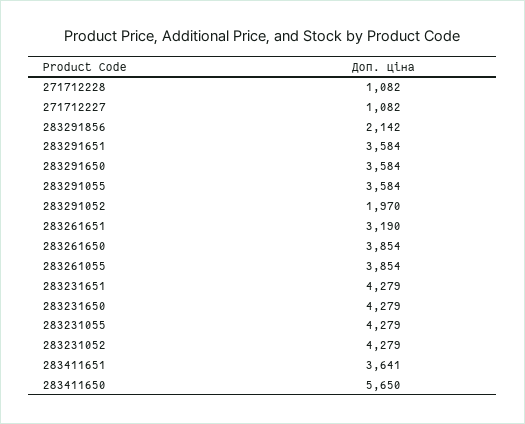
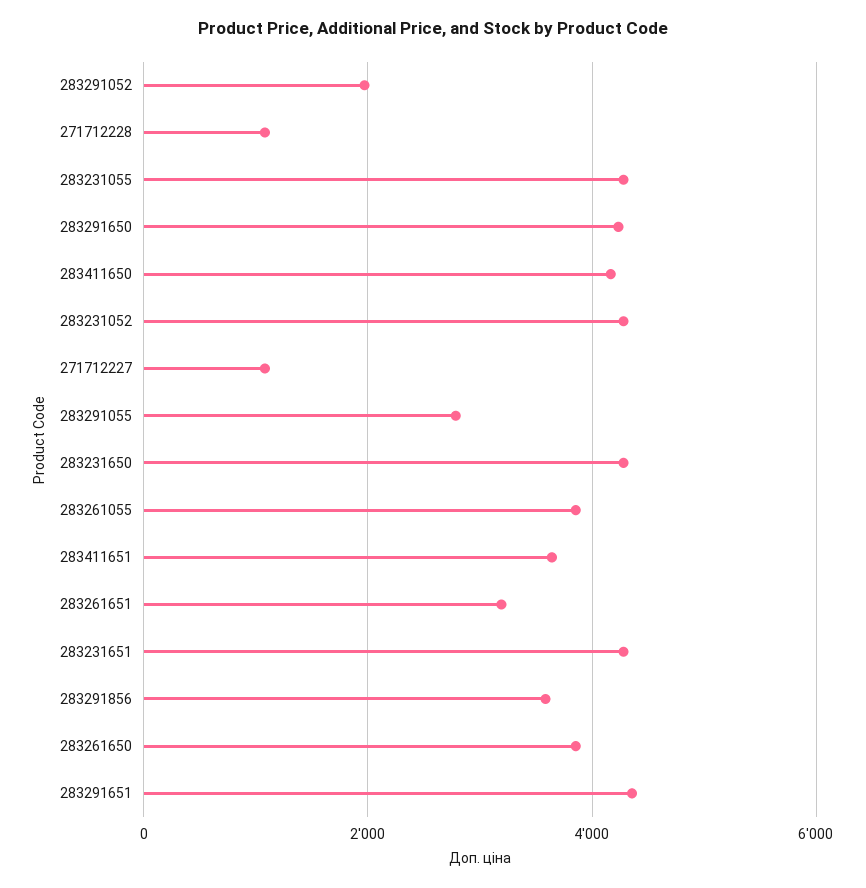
  {
    "271712228": 1082,
    "271712227": 1082,
-   "283291856": 2142,
+   "283291856": 3600,
-   "283291651": 3584,
+   "283291651": 4400,
-   "283291650": 3584,
+   "283291650": 4200,
-   "283291055": 3584,
+   "283291055": 2800,
    "283291052": 1970,
    "283261651": 3190,
    "283261650": 3854,
    "283261055": 3854,
    "283231651": 4279,
    "283231650": 4279,
    "283231055": 4279,
    "283231052": 4279,
    "283411651": 3641,
-   "283411650": 5650
+   "283411650": 4200
  }

